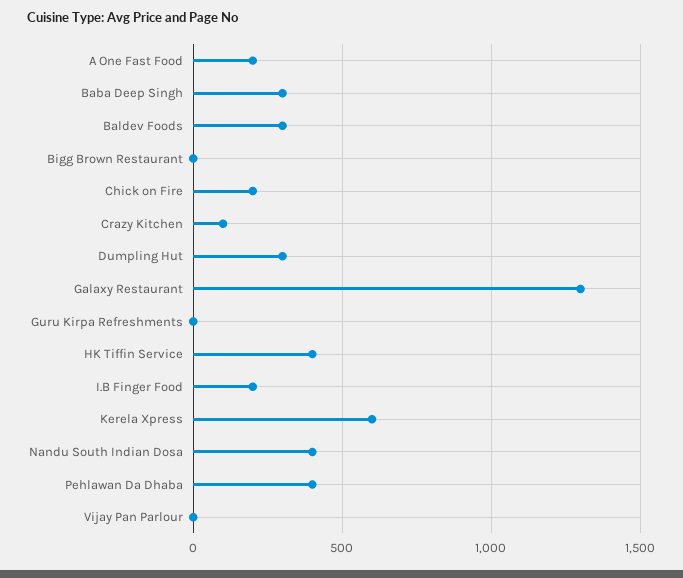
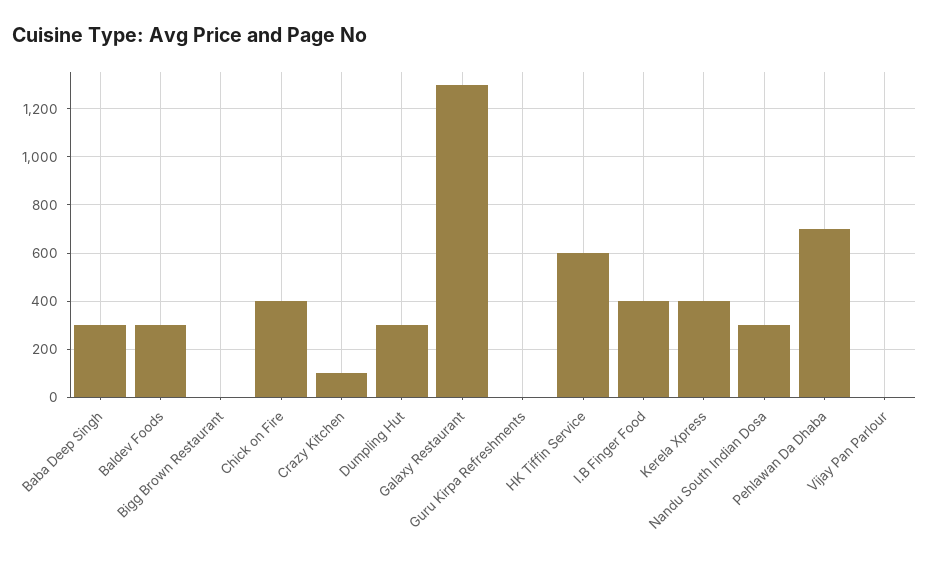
  {
-   "A One Fast Food": 200,
    "Baba Deep Singh": 300,
    "Baldev Foods": 300,
    "Bigg Brown Restaurant": 0,
-   "Chick on Fire": 200,
+   "Chick on Fire": 400,
    "Crazy Kitchen": 100,
    "Dumpling Hut": 300,
    "Galaxy Restaurant": 1300,
    "Guru Kirpa Refreshments": 0,
-   "HK Tiffin Service": 400,
+   "HK Tiffin Service": 600,
-   "I.B Finger Food": 200,
+   "I.B Finger Food": 400,
-   "Kerela Xpress": 600,
+   "Kerela Xpress": 400,
-   "Nandu South Indian Dosa": 400,
+   "Nandu South Indian Dosa": 300,
-   "Pehlawan Da Dhaba": 400,
+   "Pehlawan Da Dhaba": 700,
    "Vijay Pan Parlour": 0
  }

